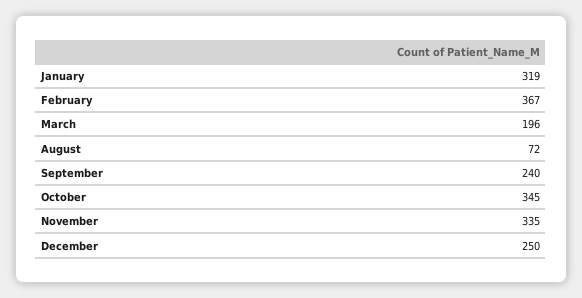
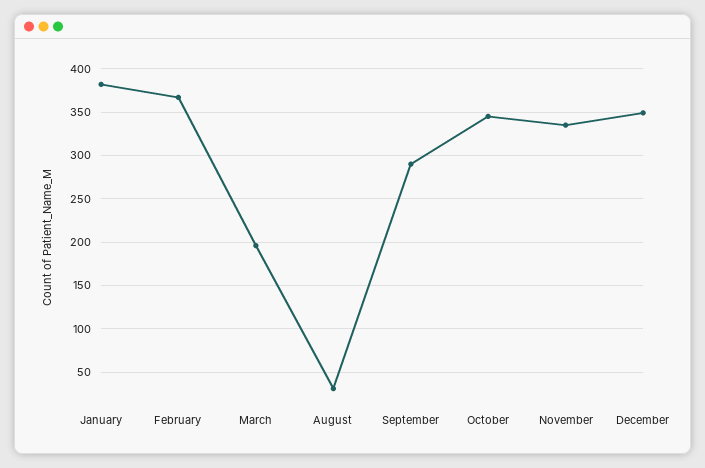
  {
-   "January": 319,
+   "January": 380,
    "February": 367,
    "March": 196,
-   "August": 72,
+   "August": 30,
-   "September": 240,
+   "September": 290,
    "October": 345,
    "November": 335,
-   "December": 250
+   "December": 350
  }

